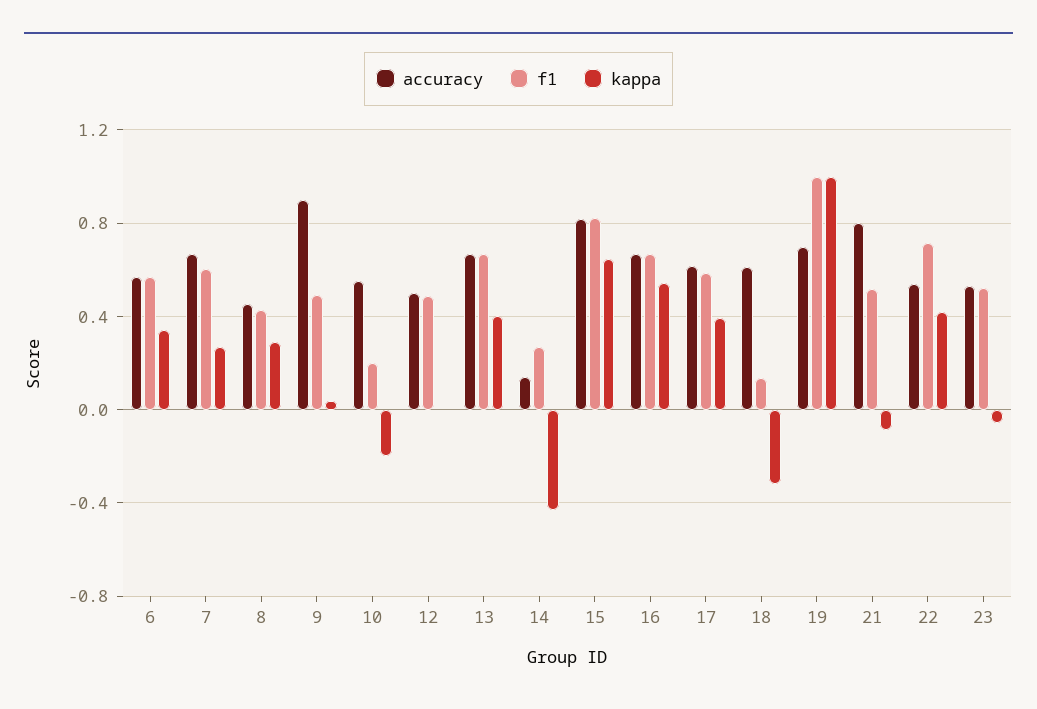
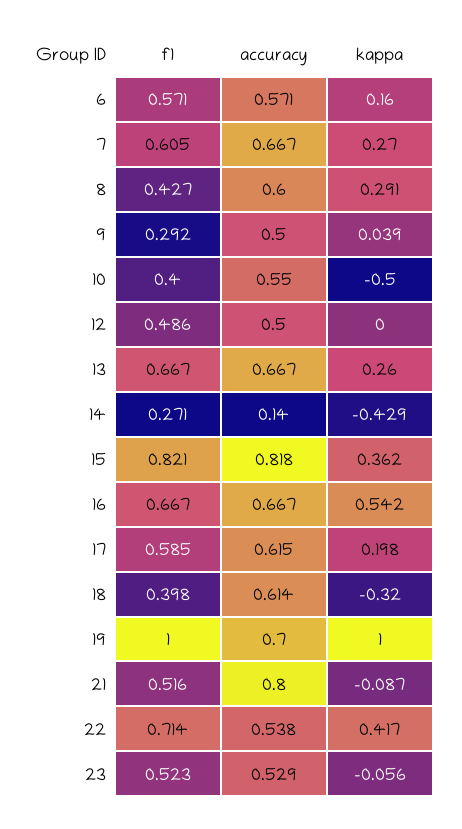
  {
    "accuracy": {
      "6": 0.571,
      "7": 0.667,
-     "8": 0.45,
+     "8": 0.6,
-     "9": 0.9,
+     "9": 0.5,
      "10": 0.55,
      "12": 0.5,
      "13": 0.667,
      "14": 0.14,
      "15": 0.818,
      "16": 0.667,
      "17": 0.615,
      "18": 0.614,
      "19": 0.7,
      "21": 0.8,
      "22": 0.538,
      "23": 0.529
    },
    "f1": {
      "6": 0.571,
      "7": 0.605,
      "8": 0.427,
-     "9": 0.5,
+     "9": 0.292,
-     "10": 0.2,
+     "10": 0.4,
      "12": 0.486,
      "13": 0.667,
      "14": 0.271,
      "15": 0.821,
      "16": 0.667,
      "17": 0.585,
-     "18": 0.15,
+     "18": 0.398,
      "19": 1,
      "21": 0.516,
      "22": 0.714,
      "23": 0.523
    },
    "kappa": {
-     "6": 0.35,
+     "6": 0.16,
      "7": 0.27,
      "8": 0.291,
      "9": 0.039,
-     "10": -0.2,
+     "10": -0.5,
      "12": 0,
-     "13": 0.4,
+     "13": 0.26,
      "14": -0.429,
-     "15": 0.65,
+     "15": 0.362,
      "16": 0.542,
-     "17": 0.4,
+     "17": 0.198,
      "18": -0.32,
      "19": 1,
      "21": -0.087,
      "22": 0.417,
      "23": -0.056
    }
  }

